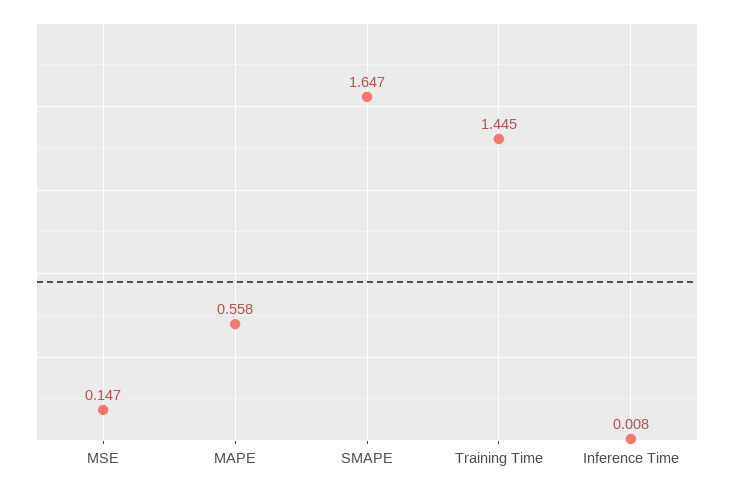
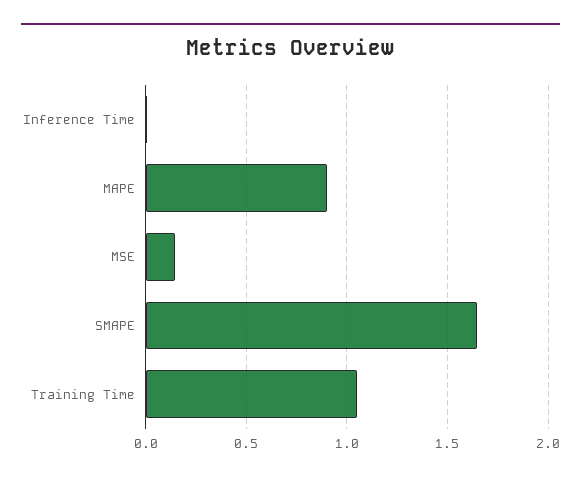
  {
    "MSE": 0.147,
-   "MAPE": 0.558,
+   "MAPE": 0.9,
    "SMAPE": 1.647,
-   "Training Time": 1.445,
+   "Training Time": 1.05,
    "Inference Time": 0.008
  }

